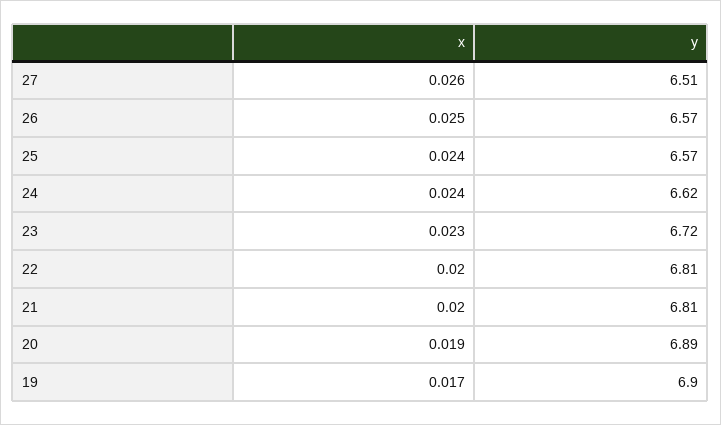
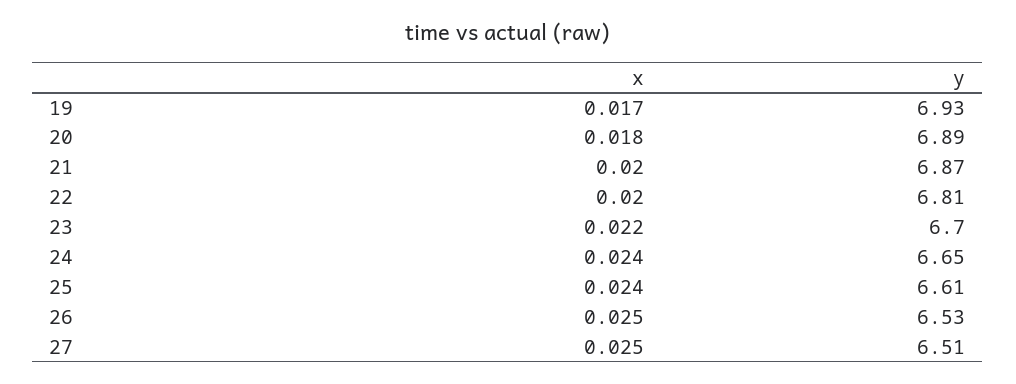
  {
    "x": {
-     "27": 0.026,
+     "27": 0.025,
      "26": 0.025,
      "25": 0.024,
      "24": 0.024,
-     "23": 0.023,
+     "23": 0.022,
      "22": 0.02,
      "21": 0.02,
-     "20": 0.019,
+     "20": 0.018,
      "19": 0.017
    },
    "y": {
      "27": 6.51,
-     "26": 6.57,
+     "26": 6.53,
-     "25": 6.57,
+     "25": 6.61,
-     "24": 6.62,
+     "24": 6.65,
-     "23": 6.72,
+     "23": 6.7,
      "22": 6.81,
-     "21": 6.81,
+     "21": 6.87,
      "20": 6.89,
-     "19": 6.9
+     "19": 6.93
    }
  }

